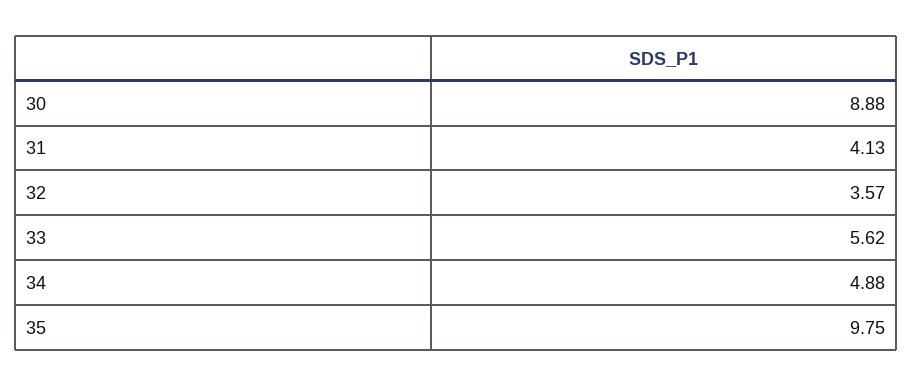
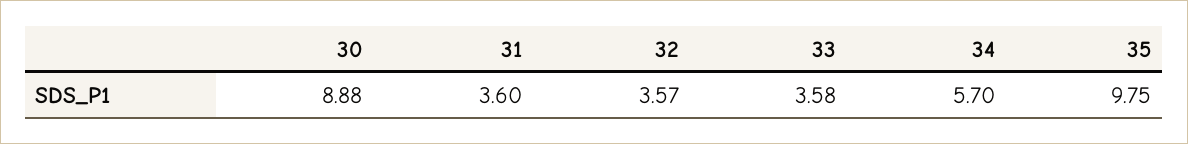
  {
    "30": 8.88,
-   "31": 4.13,
+   "31": 3.6,
    "32": 3.57,
-   "33": 5.62,
+   "33": 3.58,
-   "34": 4.88,
+   "34": 5.7,
    "35": 9.75
  }

